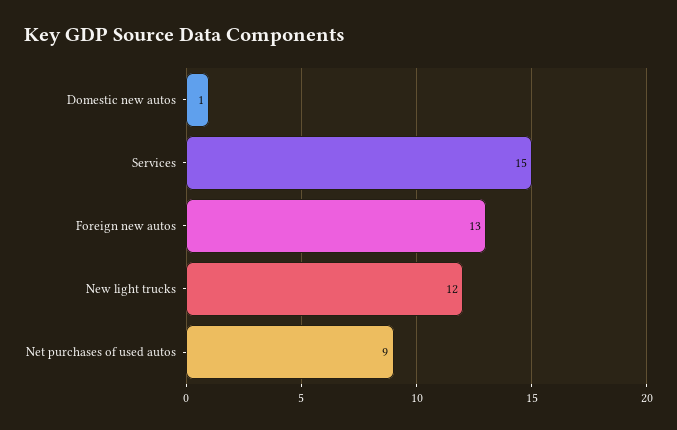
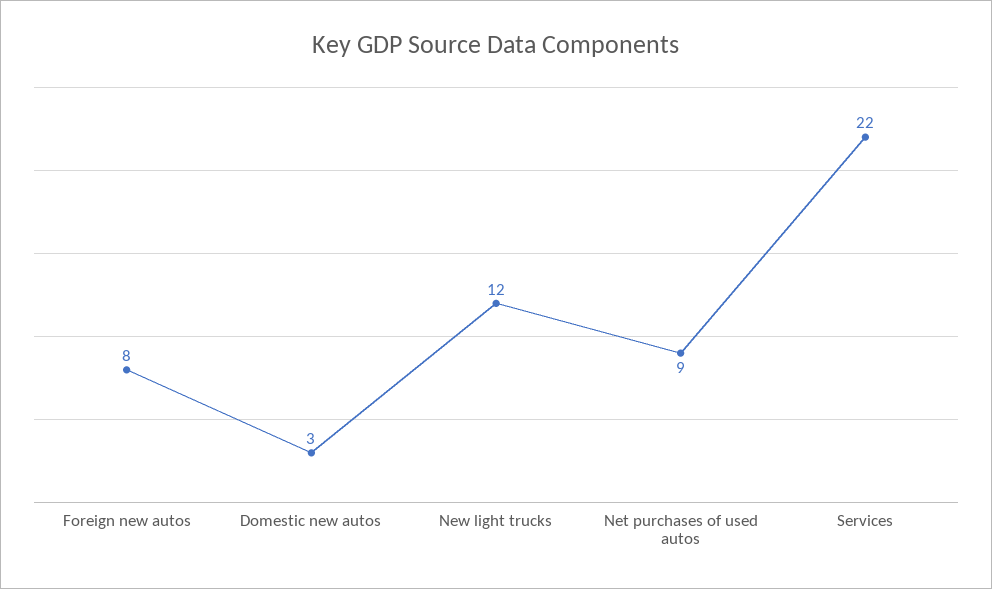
  {
-   "Domestic new autos": 1,
+   "Domestic new autos": 3,
-   "Services": 15,
+   "Services": 22,
-   "Foreign new autos": 13,
+   "Foreign new autos": 8,
    "New light trucks": 12,
    "Net purchases of used autos": 9
  }

